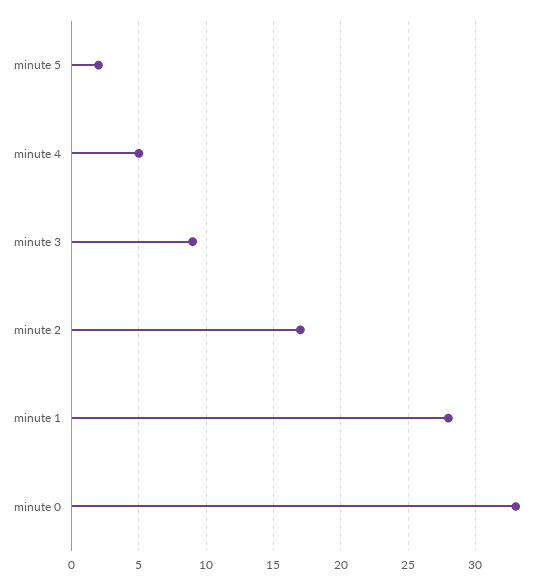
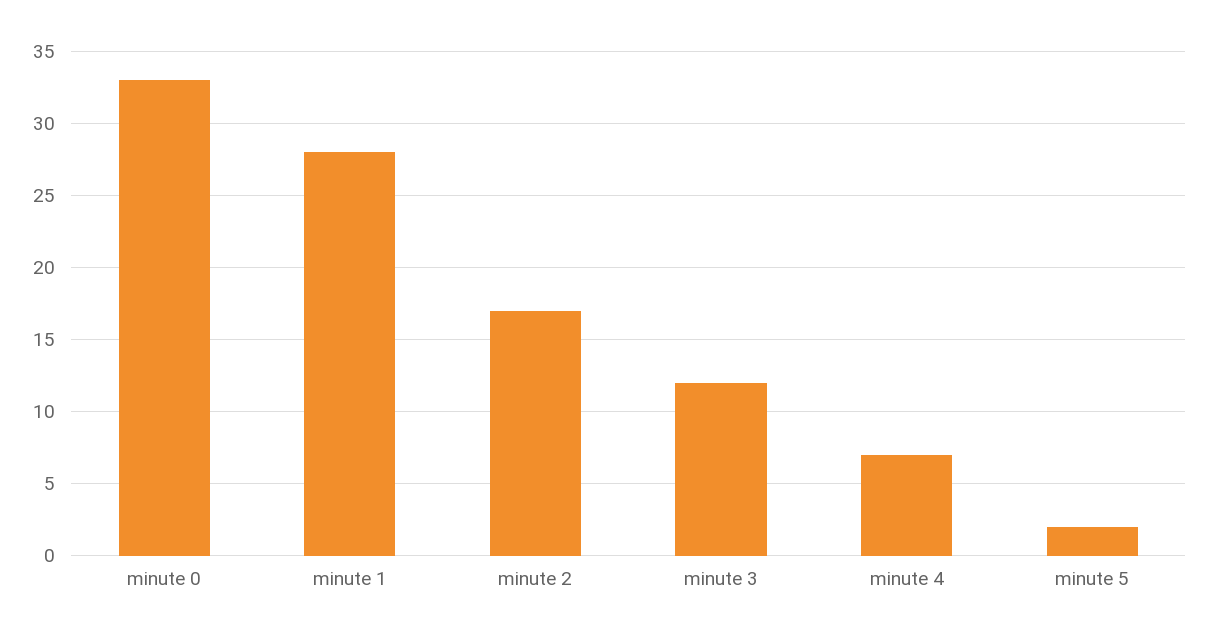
  {
    "minute 5": 2,
-   "minute 4": 5,
+   "minute 4": 7,
-   "minute 3": 9,
+   "minute 3": 12,
    "minute 2": 17,
    "minute 1": 28,
    "minute 0": 33
  }

